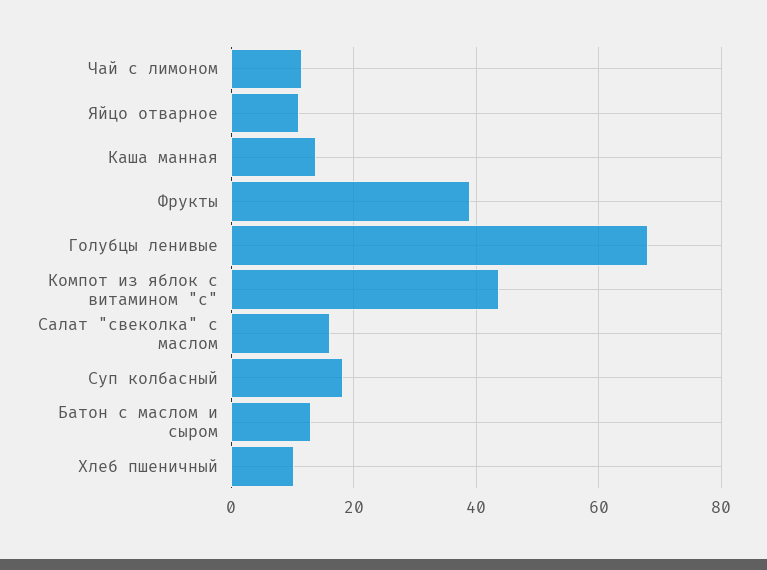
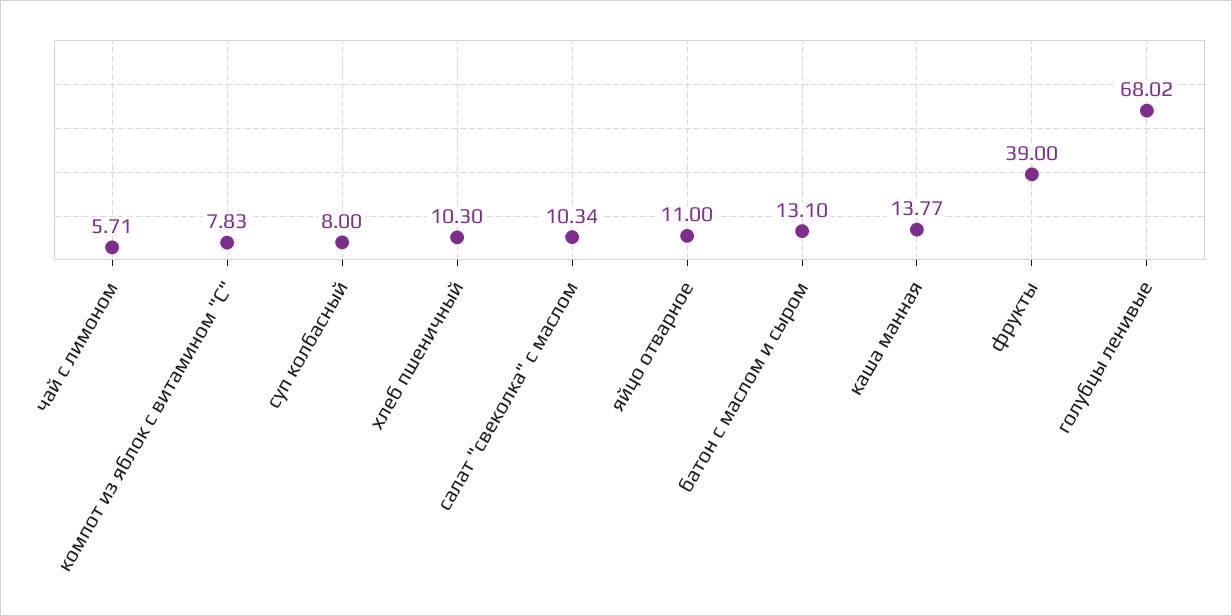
  {
-   "Чай с лимоном": 12,
+   "Чай с лимоном": 5.71,
    "Яйцо отварное": 11,
    "Каша манная": 13.77,
    "Фрукты": 39,
    "Голубцы ленивые": 68.02,
-   "Компот из яблок с витамином \"с\"": 44,
+   "Компот из яблок с витамином \"с\"": 7.83,
-   "Салат \"свеколка\" с маслом": 16,
+   "Салат \"свеколка\" с маслом": 10.34,
-   "Суп колбасный": 18,
+   "Суп колбасный": 8,
    "Батон с маслом и сыром": 13.1,
    "Хлеб пшеничный": 10.3
  }

